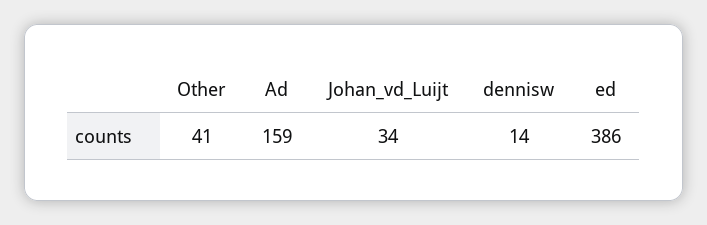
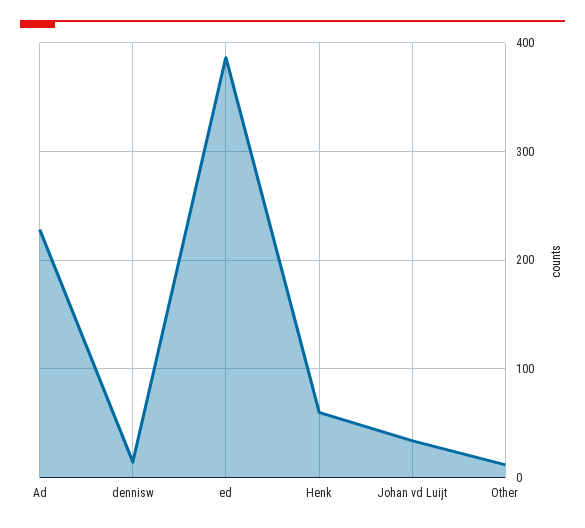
  {
-   "Other": 41,
+   "Other": 10,
-   "Ad": 159,
+   "Ad": 230,
    "Johan_vd_Luijt": 34,
    "dennisw": 14,
-   "ed": 386
+   "ed": 386,
+   "Henk": 60
  }

